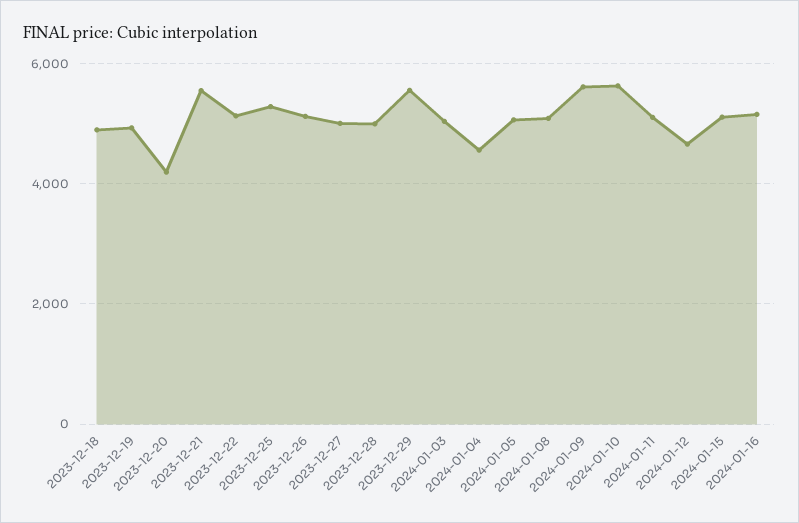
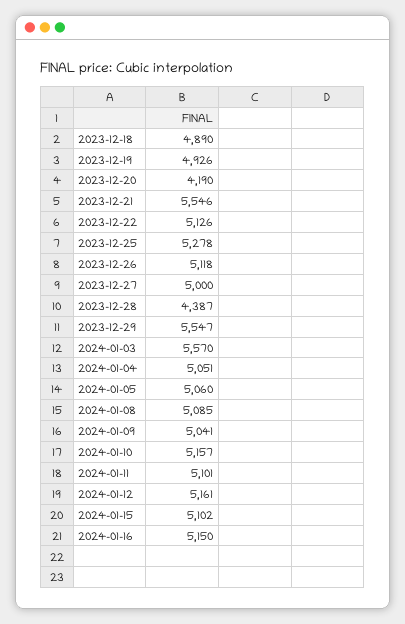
  {
    "2023-12-18": 4890,
    "2023-12-19": 4926,
    "2023-12-20": 4190,
    "2023-12-21": 5546,
    "2023-12-22": 5126,
    "2023-12-25": 5278,
    "2023-12-26": 5118,
    "2023-12-27": 5000,
-   "2023-12-28": 5000,
+   "2023-12-28": 4387,
    "2023-12-29": 5547,
-   "2024-01-03": 5000,
+   "2024-01-03": 5570,
-   "2024-01-04": 4600,
+   "2024-01-04": 5051,
    "2024-01-05": 5060,
    "2024-01-08": 5085,
-   "2024-01-09": 5600,
+   "2024-01-09": 5041,
-   "2024-01-10": 5600,
+   "2024-01-10": 5157,
    "2024-01-11": 5101,
-   "2024-01-12": 4600,
+   "2024-01-12": 5161,
    "2024-01-15": 5102,
    "2024-01-16": 5150
  }

